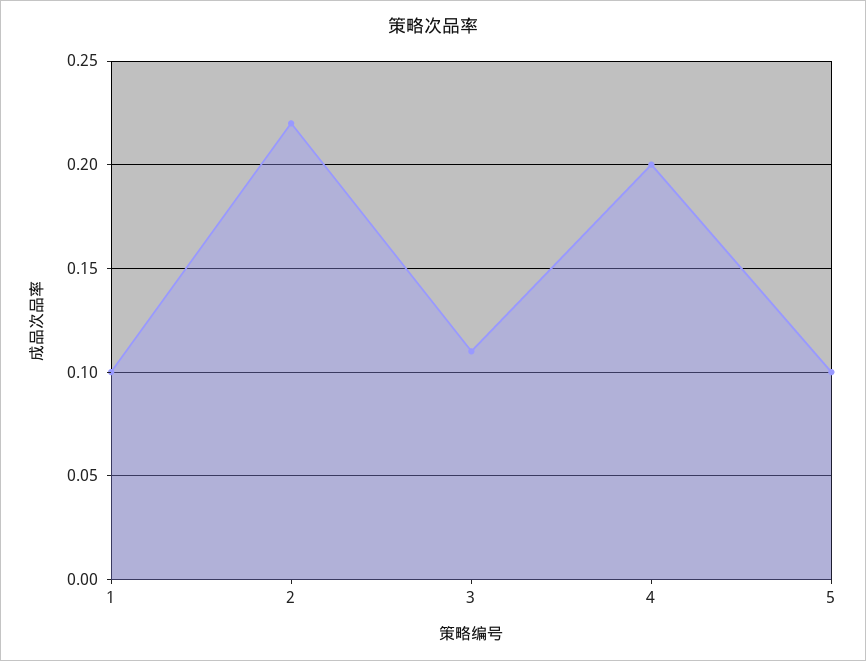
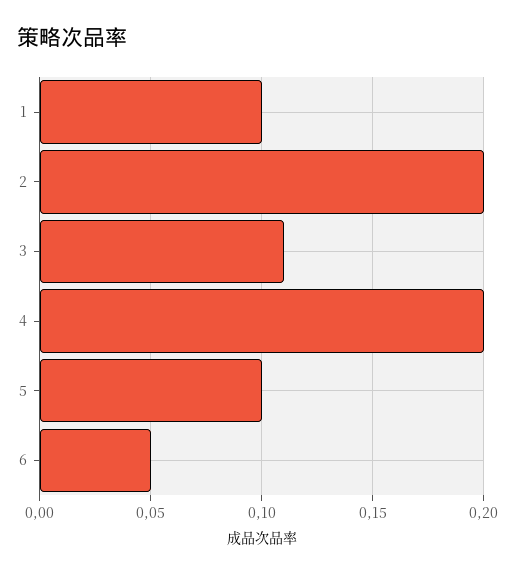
  {
    "1": 0.1,
-   "2": 0.22,
+   "2": 0.2,
    "3": 0.11,
    "4": 0.2,
-   "5": 0.1
+   "5": 0.1,
+   "6": 0.05
  }

